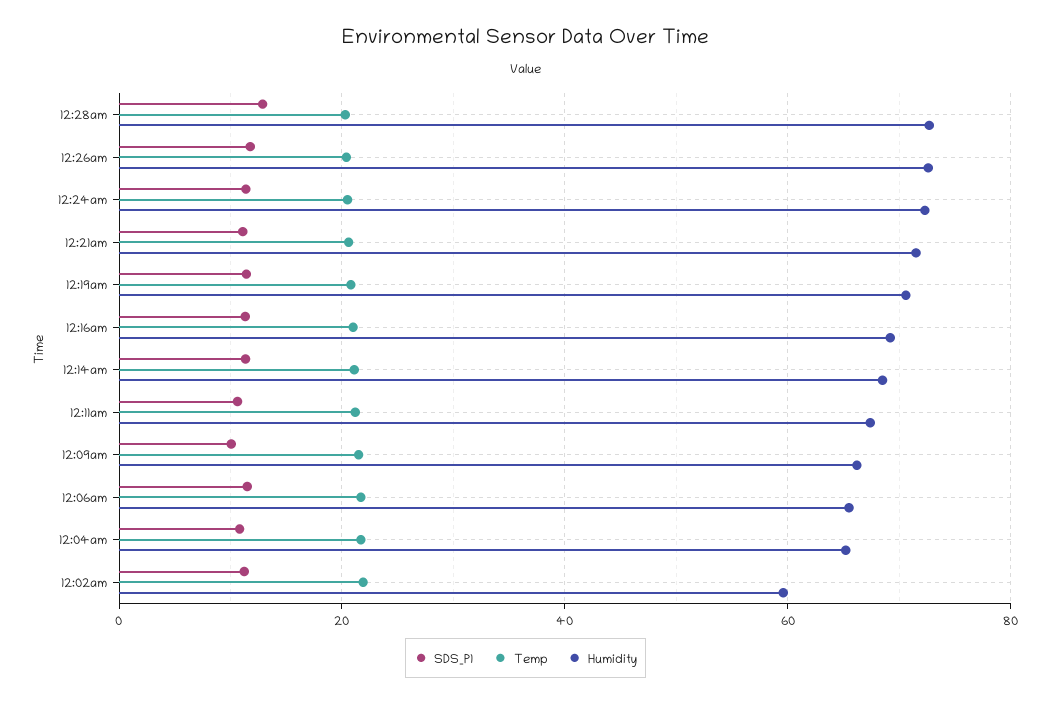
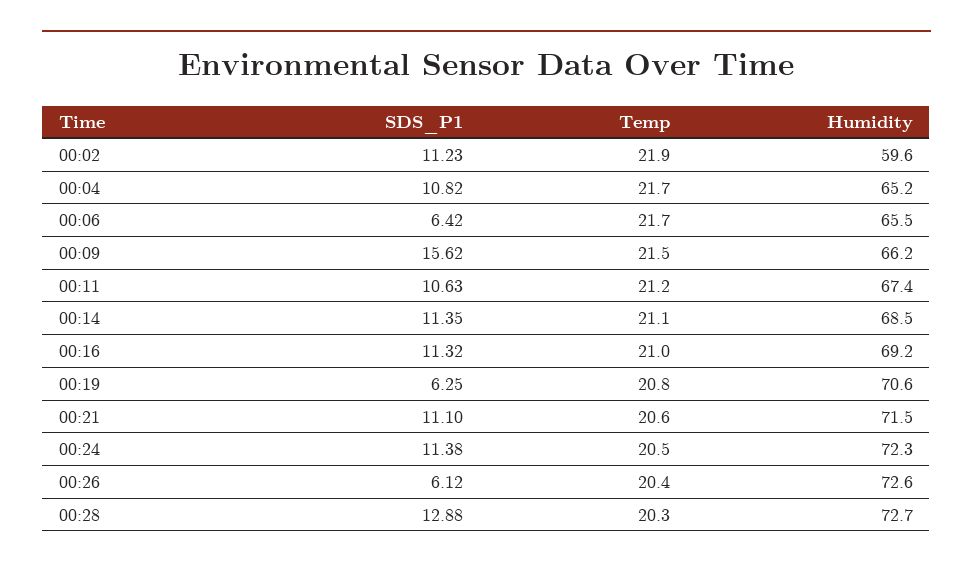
  {
    "SDS_P1": {
      "12:28am": 12.88,
-     "12:26am": 12,
+     "12:26am": 6.12,
      "12:24am": 11.38,
      "12:21am": 11.1,
-     "12:19am": 12,
+     "12:19am": 6.25,
      "12:16am": 11.32,
      "12:14am": 11.35,
      "12:11am": 10.63,
-     "12:09am": 10,
+     "12:09am": 15.62,
-     "12:06am": 12,
+     "12:06am": 6.42,
      "12:04am": 10.82,
      "12:02am": 11.23
    },
    "Temp": {
      "12:28am": 20.3,
      "12:26am": 20.4,
      "12:24am": 20.5,
      "12:21am": 20.6,
      "12:19am": 20.8,
      "12:16am": 21,
      "12:14am": 21.1,
      "12:11am": 21.2,
      "12:09am": 21.5,
      "12:06am": 21.7,
      "12:04am": 21.7,
      "12:02am": 21.9
    },
    "Humidity": {
      "12:28am": 72.7,
      "12:26am": 72.6,
      "12:24am": 72.3,
      "12:21am": 71.5,
      "12:19am": 70.6,
      "12:16am": 69.2,
      "12:14am": 68.5,
      "12:11am": 67.4,
      "12:09am": 66.2,
      "12:06am": 65.5,
      "12:04am": 65.2,
      "12:02am": 59.6
    }
  }

